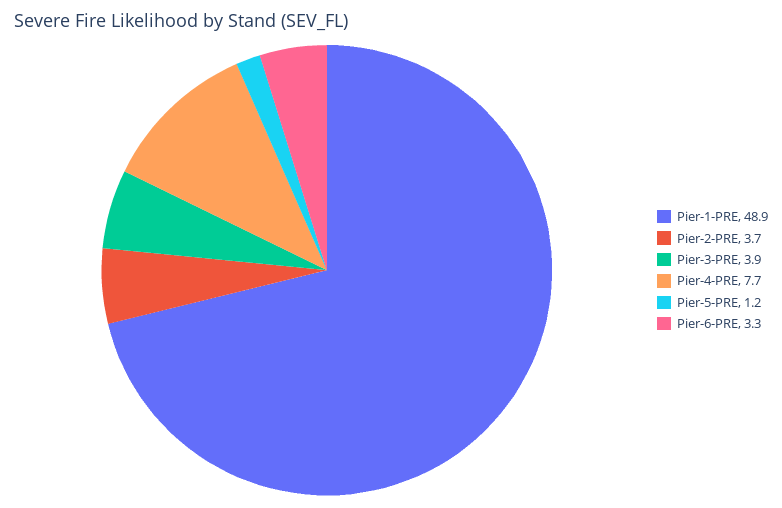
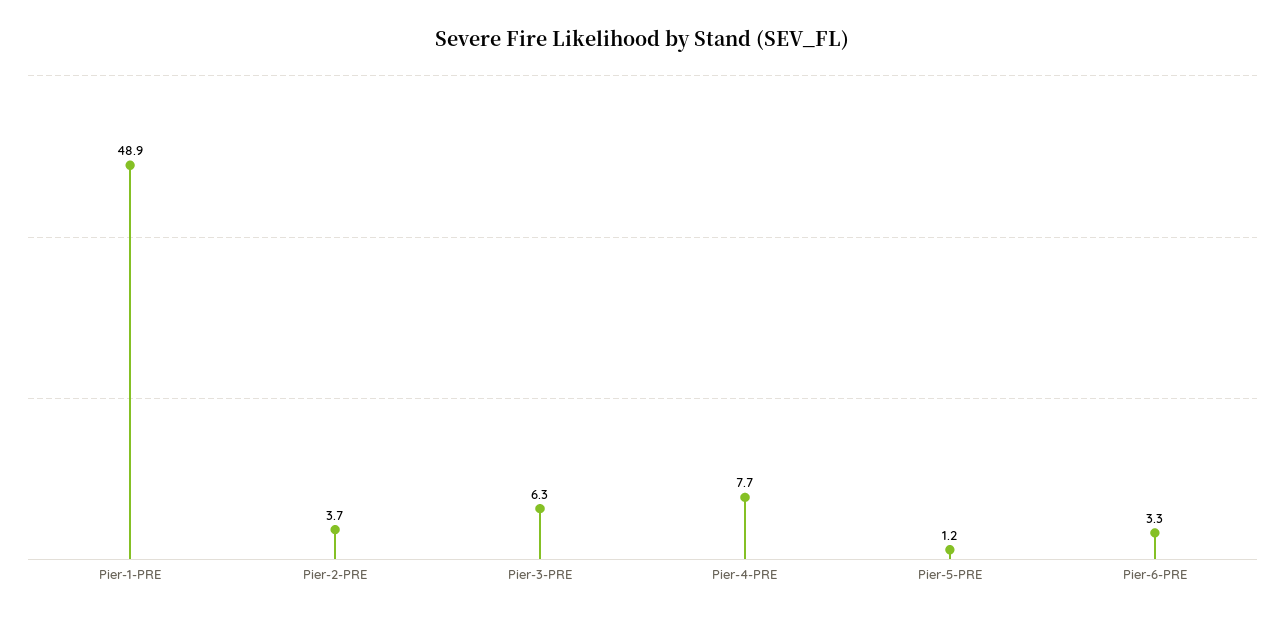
  {
    "Pier-1-PRE": 48.9,
    "Pier-2-PRE": 3.7,
-   "Pier-3-PRE": 3.9,
+   "Pier-3-PRE": 6.3,
    "Pier-4-PRE": 7.7,
    "Pier-5-PRE": 1.2,
    "Pier-6-PRE": 3.3
  }

